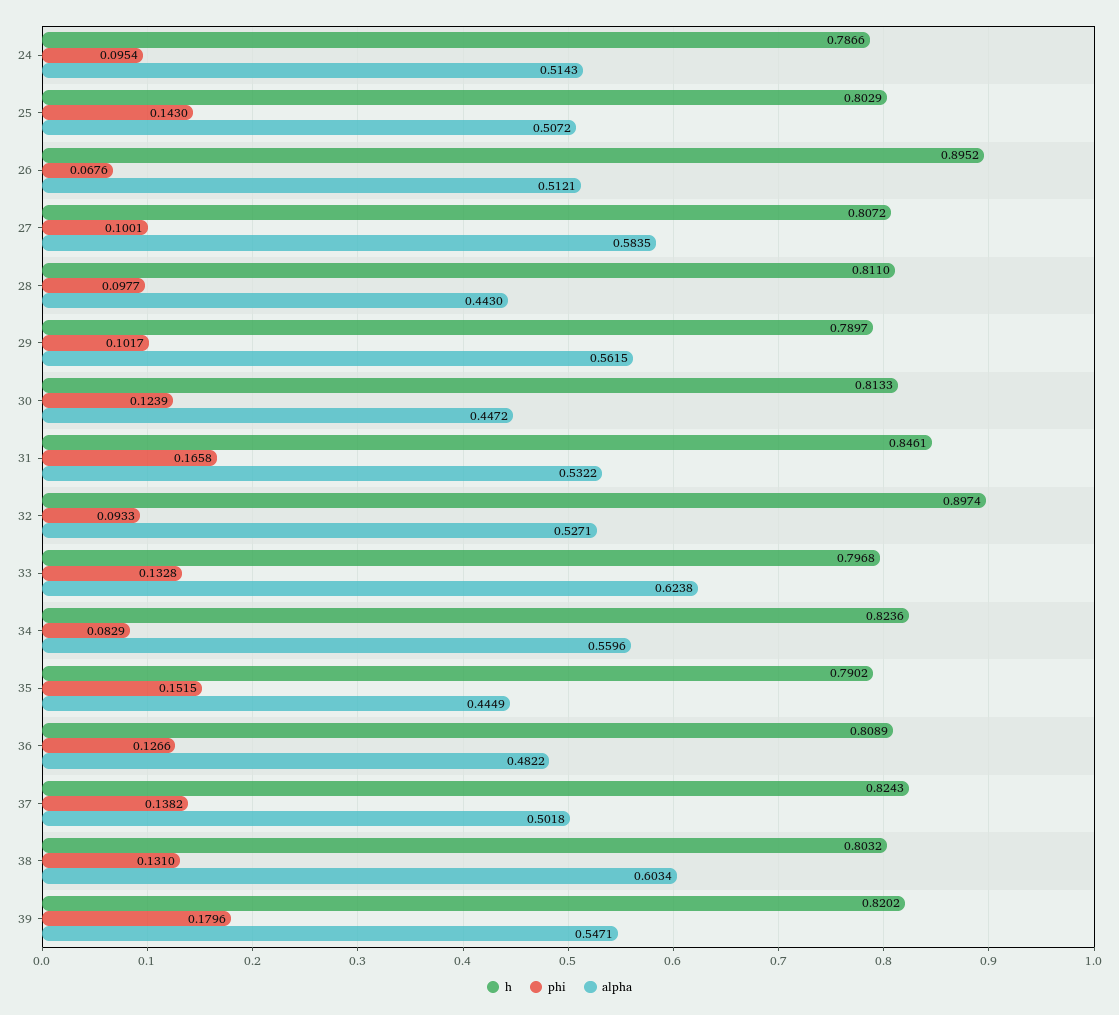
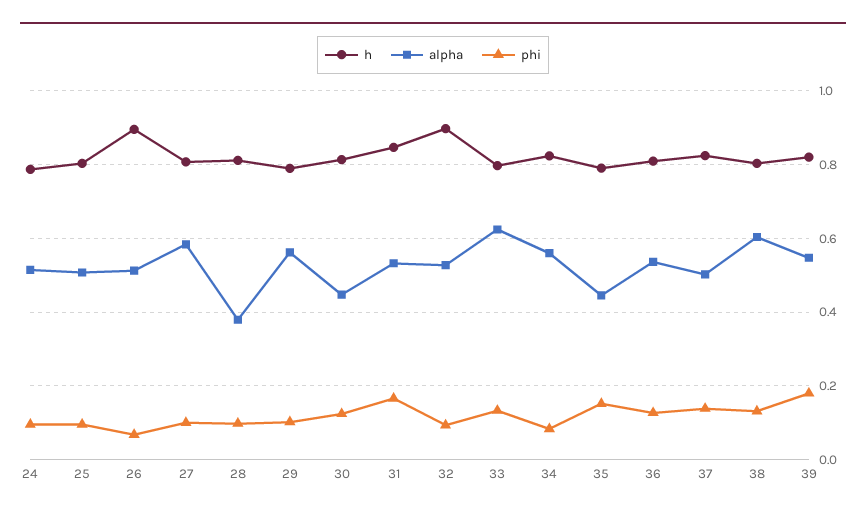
  {
    "h": {
      "24": 0.7866,
      "25": 0.8029,
      "26": 0.8952,
      "27": 0.8072,
      "28": 0.811,
      "29": 0.7897,
      "30": 0.8133,
      "31": 0.8461,
      "32": 0.8974,
      "33": 0.7968,
      "34": 0.8236,
      "35": 0.7902,
      "36": 0.8089,
      "37": 0.8243,
      "38": 0.8032,
      "39": 0.8202
    },
    "phi": {
      "24": 0.0954,
-     "25": 0.143,
+     "25": 0.1,
      "26": 0.0676,
      "27": 0.1001,
      "28": 0.0977,
      "29": 0.1017,
      "30": 0.1239,
      "31": 0.1658,
      "32": 0.0933,
      "33": 0.1328,
      "34": 0.0829,
      "35": 0.1515,
      "36": 0.1266,
      "37": 0.1382,
      "38": 0.131,
      "39": 0.1796
    },
    "alpha": {
      "24": 0.5143,
      "25": 0.5072,
      "26": 0.5121,
      "27": 0.5835,
-     "28": 0.443,
+     "28": 0.38,
      "29": 0.5615,
      "30": 0.4472,
      "31": 0.5322,
      "32": 0.5271,
      "33": 0.6238,
      "34": 0.5596,
      "35": 0.4449,
-     "36": 0.4822,
+     "36": 0.54,
      "37": 0.5018,
      "38": 0.6034,
      "39": 0.5471
    }
  }

